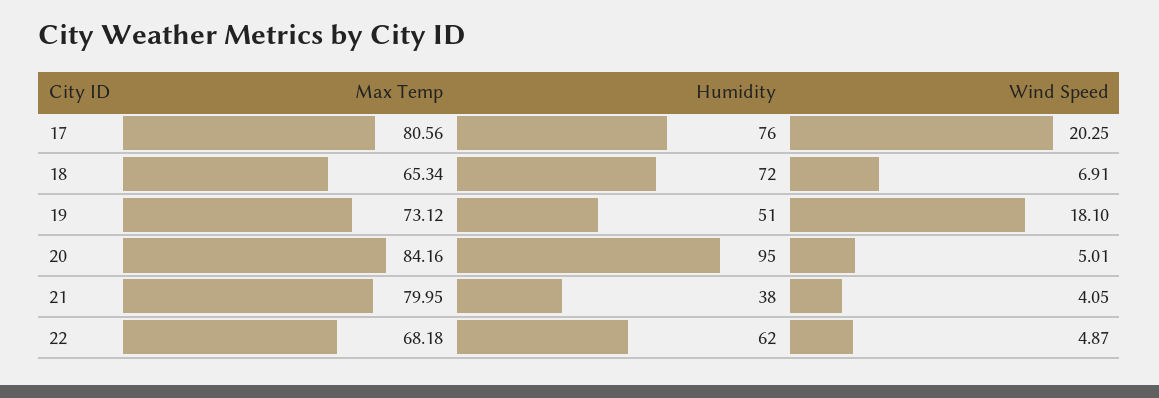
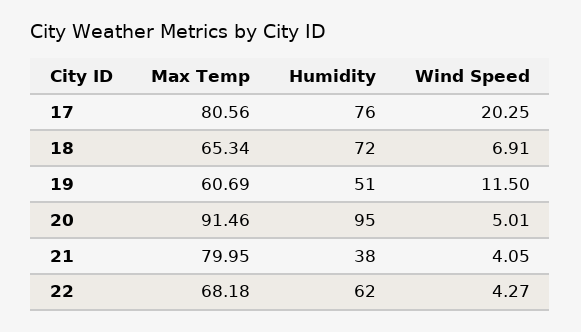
  {
    "Max Temp": {
      "17": 80.56,
      "18": 65.34,
-     "19": 73.12,
+     "19": 60.69,
-     "20": 84.16,
+     "20": 91.46,
      "21": 79.95,
      "22": 68.18
    },
    "Humidity": {
      "17": 76,
      "18": 72,
      "19": 51,
      "20": 95,
      "21": 38,
      "22": 62
    },
    "Wind Speed": {
      "17": 20.25,
      "18": 6.91,
-     "19": 18.1,
+     "19": 11.5,
      "20": 5.01,
      "21": 4.05,
-     "22": 4.87
+     "22": 4.27
    }
  }

